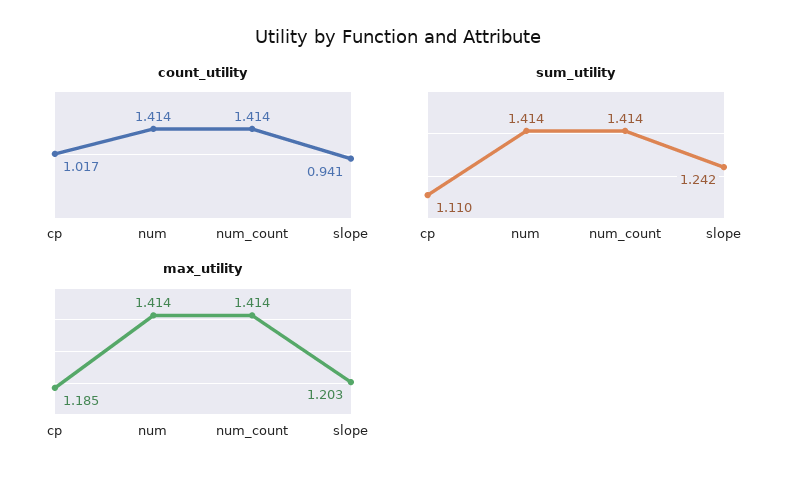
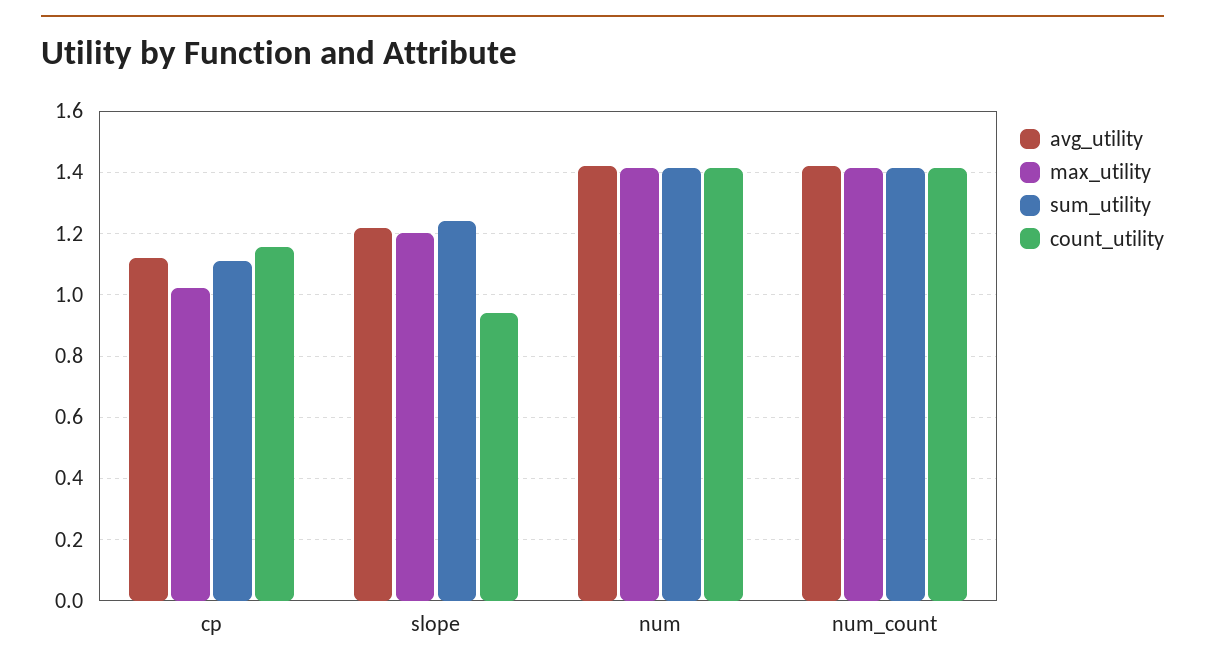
  {
    "count_utility": {
-     "cp": 1.017,
+     "cp": 1.16,
      "num": 1.414,
      "num_count": 1.414,
      "slope": 0.941
    },
    "sum_utility": {
      "cp": 1.11,
      "num": 1.414,
      "num_count": 1.414,
      "slope": 1.242
    },
    "max_utility": {
-     "cp": 1.185,
+     "cp": 1.02,
      "num": 1.414,
      "num_count": 1.414,
      "slope": 1.203
-   }
+   },
+   "avg_utility": {
+     "cp": 1.12,
+     "slope": 1.22,
+     "num": 1.42,
+     "num_count": 1.42
+   }
  }

